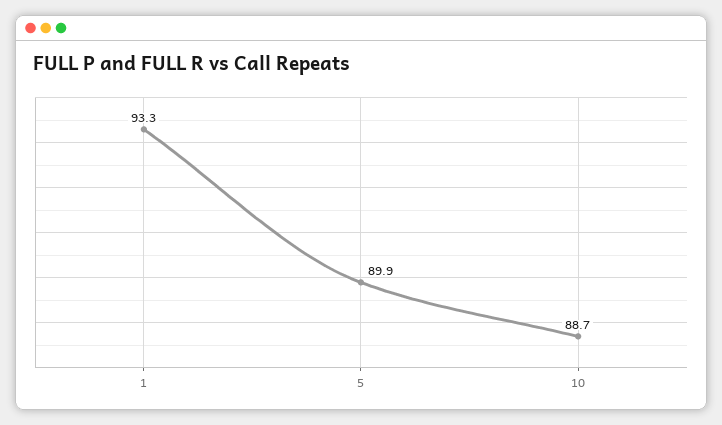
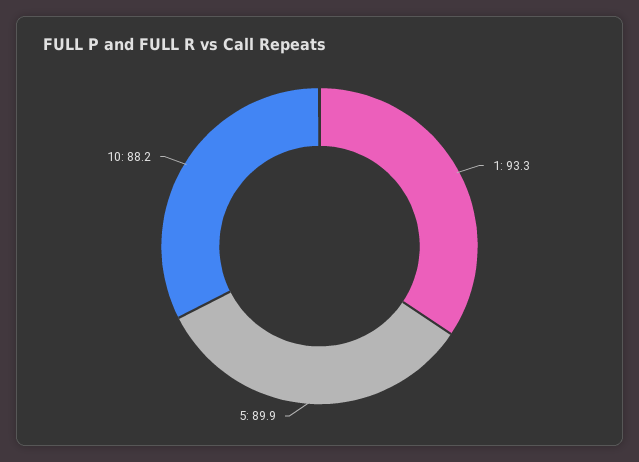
  {
    "1": 93.3,
    "5": 89.9,
-   "10": 88.7
+   "10": 88.2
  }

